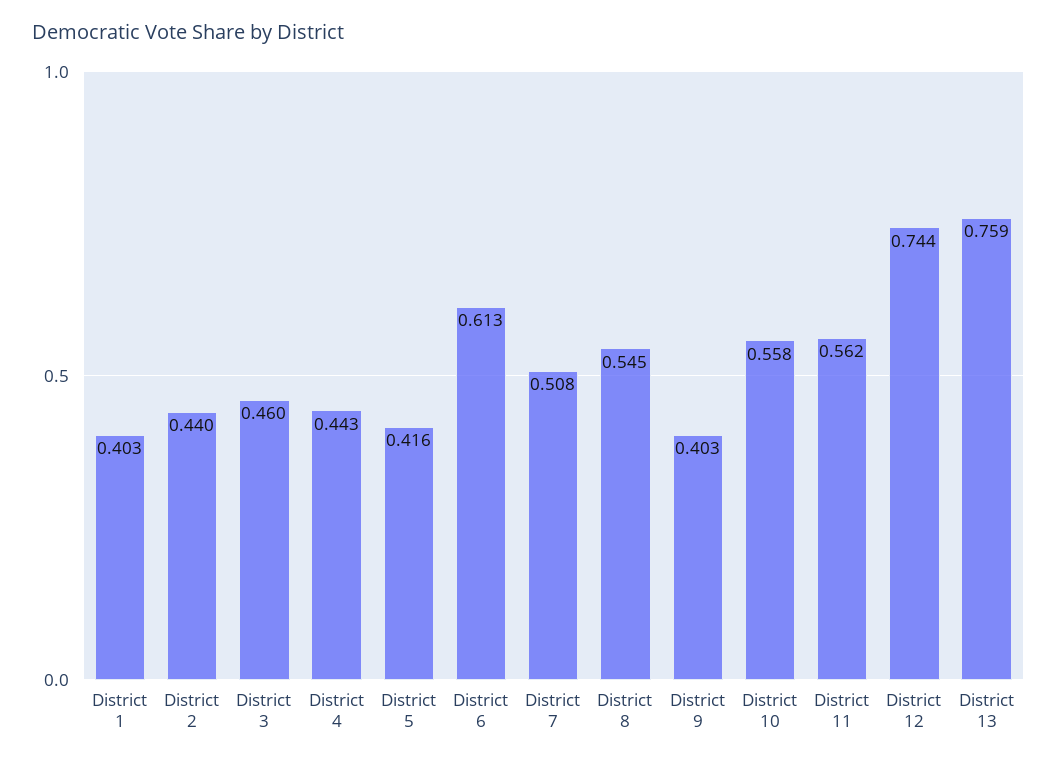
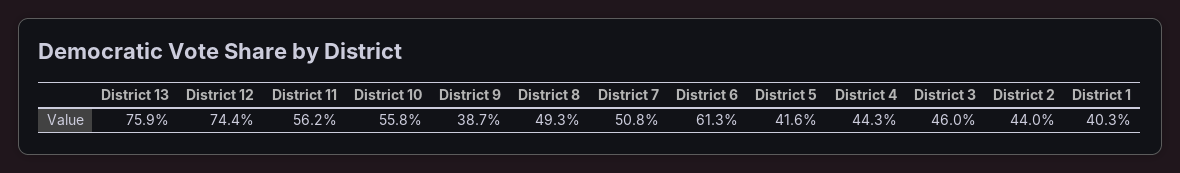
  {
    "District 1": 0.403,
    "District 2": 0.44,
    "District 3": 0.46,
    "District 4": 0.443,
    "District 5": 0.416,
    "District 6": 0.613,
    "District 7": 0.508,
-   "District 8": 0.545,
+   "District 8": 0.493,
-   "District 9": 0.403,
+   "District 9": 0.387,
    "District 10": 0.558,
    "District 11": 0.562,
    "District 12": 0.744,
    "District 13": 0.759
  }

